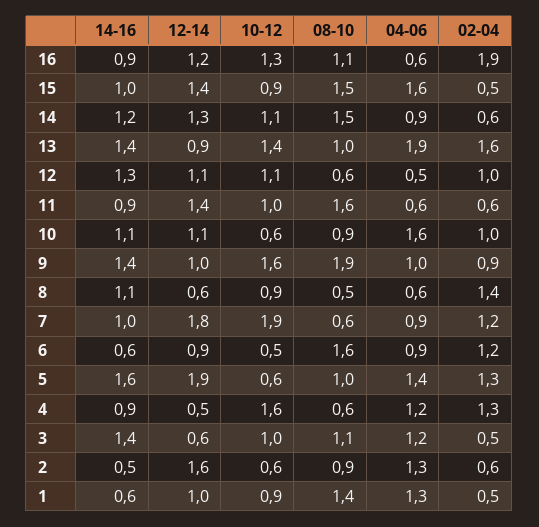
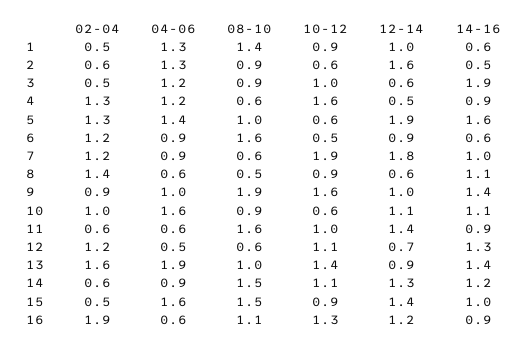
  {
    "14-16": {
      "16": 0.9,
      "15": 1,
      "14": 1.2,
      "13": 1.4,
      "12": 1.3,
      "11": 0.9,
      "10": 1.1,
      "9": 1.4,
      "8": 1.1,
      "7": 1,
      "6": 0.6,
      "5": 1.6,
      "4": 0.9,
-     "3": 1.4,
+     "3": 1.9,
      "2": 0.5,
      "1": 0.6
    },
    "12-14": {
      "16": 1.2,
      "15": 1.4,
      "14": 1.3,
      "13": 0.9,
-     "12": 1.1,
+     "12": 0.7,
      "11": 1.4,
      "10": 1.1,
      "9": 1,
      "8": 0.6,
      "7": 1.8,
      "6": 0.9,
      "5": 1.9,
      "4": 0.5,
      "3": 0.6,
      "2": 1.6,
      "1": 1
    },
    "10-12": {
      "16": 1.3,
      "15": 0.9,
      "14": 1.1,
      "13": 1.4,
      "12": 1.1,
      "11": 1,
      "10": 0.6,
      "9": 1.6,
      "8": 0.9,
      "7": 1.9,
      "6": 0.5,
      "5": 0.6,
      "4": 1.6,
      "3": 1,
      "2": 0.6,
      "1": 0.9
    },
    "08-10": {
      "16": 1.1,
      "15": 1.5,
      "14": 1.5,
      "13": 1,
      "12": 0.6,
      "11": 1.6,
      "10": 0.9,
      "9": 1.9,
      "8": 0.5,
      "7": 0.6,
      "6": 1.6,
      "5": 1,
      "4": 0.6,
-     "3": 1.1,
+     "3": 0.9,
      "2": 0.9,
      "1": 1.4
    },
    "04-06": {
      "16": 0.6,
      "15": 1.6,
      "14": 0.9,
      "13": 1.9,
      "12": 0.5,
      "11": 0.6,
      "10": 1.6,
      "9": 1,
      "8": 0.6,
      "7": 0.9,
      "6": 0.9,
      "5": 1.4,
      "4": 1.2,
      "3": 1.2,
      "2": 1.3,
      "1": 1.3
    },
    "02-04": {
      "16": 1.9,
      "15": 0.5,
      "14": 0.6,
      "13": 1.6,
-     "12": 1,
+     "12": 1.2,
      "11": 0.6,
      "10": 1,
      "9": 0.9,
      "8": 1.4,
      "7": 1.2,
      "6": 1.2,
      "5": 1.3,
      "4": 1.3,
      "3": 0.5,
      "2": 0.6,
      "1": 0.5
    }
  }

